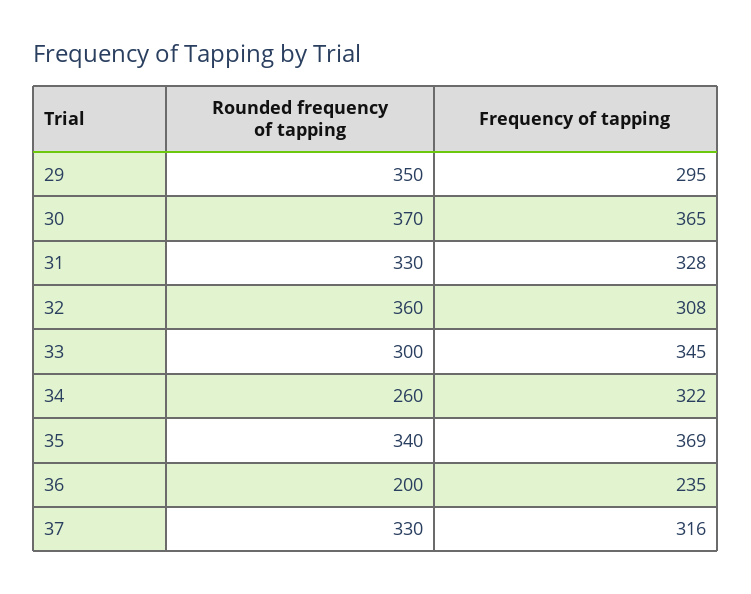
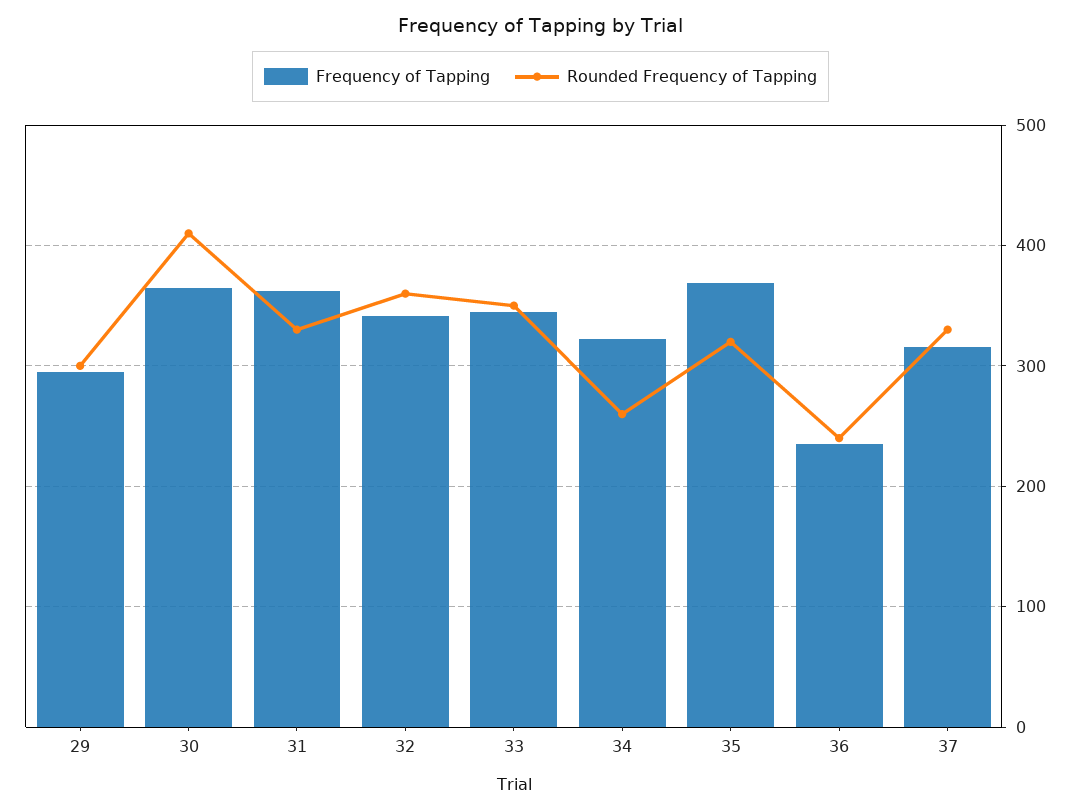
  {
    "Rounded frequency of tapping": {
-     "29": 350,
+     "29": 300,
-     "30": 370,
+     "30": 410,
      "31": 330,
      "32": 360,
-     "33": 300,
+     "33": 350,
      "34": 260,
-     "35": 340,
+     "35": 320,
-     "36": 200,
+     "36": 240,
      "37": 330
    },
    "Frequency of tapping": {
      "29": 295,
      "30": 365,
-     "31": 328,
+     "31": 360,
-     "32": 308,
+     "32": 340,
      "33": 345,
      "34": 322,
      "35": 369,
      "36": 235,
      "37": 316
    }
  }

